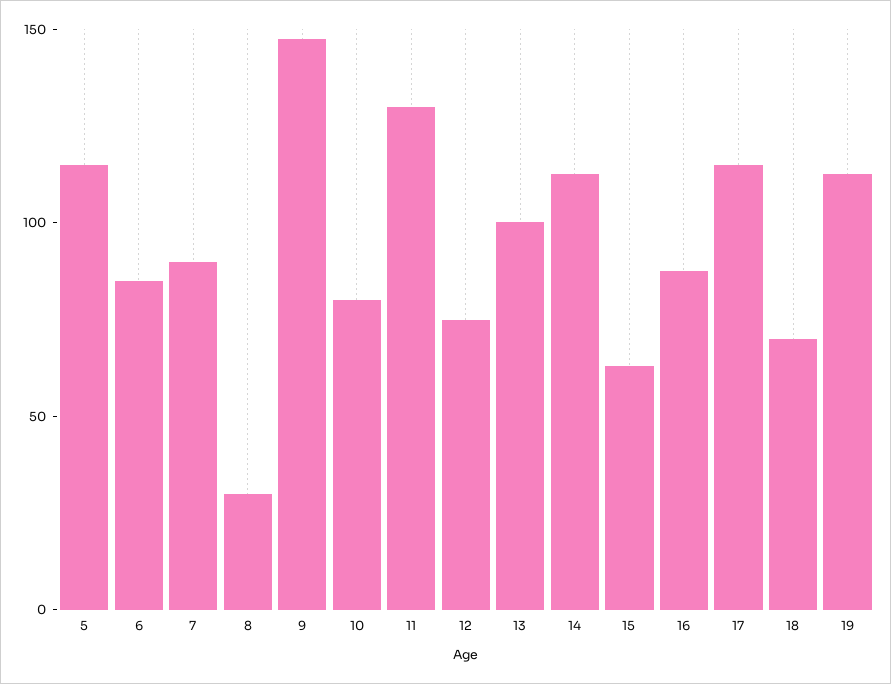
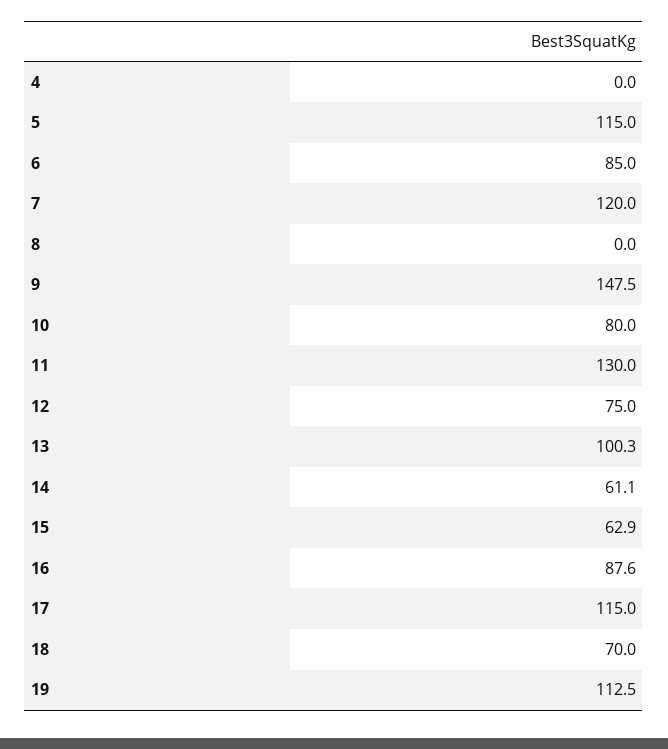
  {
    "5": 115,
    "6": 85,
-   "7": 90,
+   "7": 120,
-   "8": 30,
+   "8": 0,
    "9": 147.5,
    "10": 80,
    "11": 130,
    "12": 75,
    "13": 100.3,
-   "14": 110,
+   "14": 61.1,
    "15": 62.9,
    "16": 87.6,
    "17": 115,
    "18": 70,
-   "19": 112.5
+   "19": 112.5,
+   "4": 0
  }

